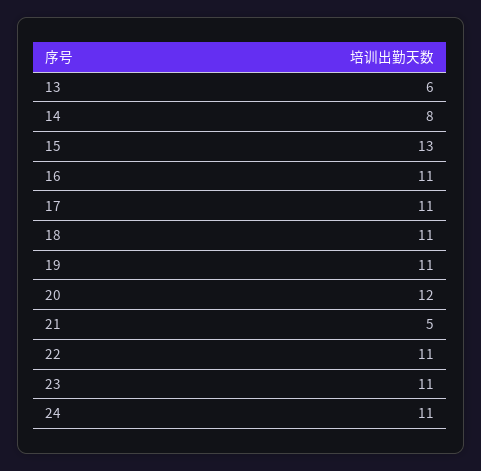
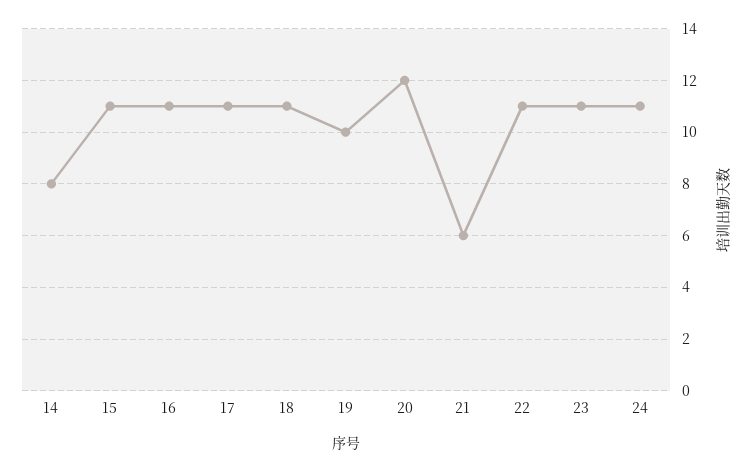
  {
-   "13": 6,
    "14": 8,
-   "15": 13,
+   "15": 11,
    "16": 11,
    "17": 11,
    "18": 11,
-   "19": 11,
+   "19": 10,
    "20": 12,
-   "21": 5,
+   "21": 6,
    "22": 11,
    "23": 11,
    "24": 11
  }

